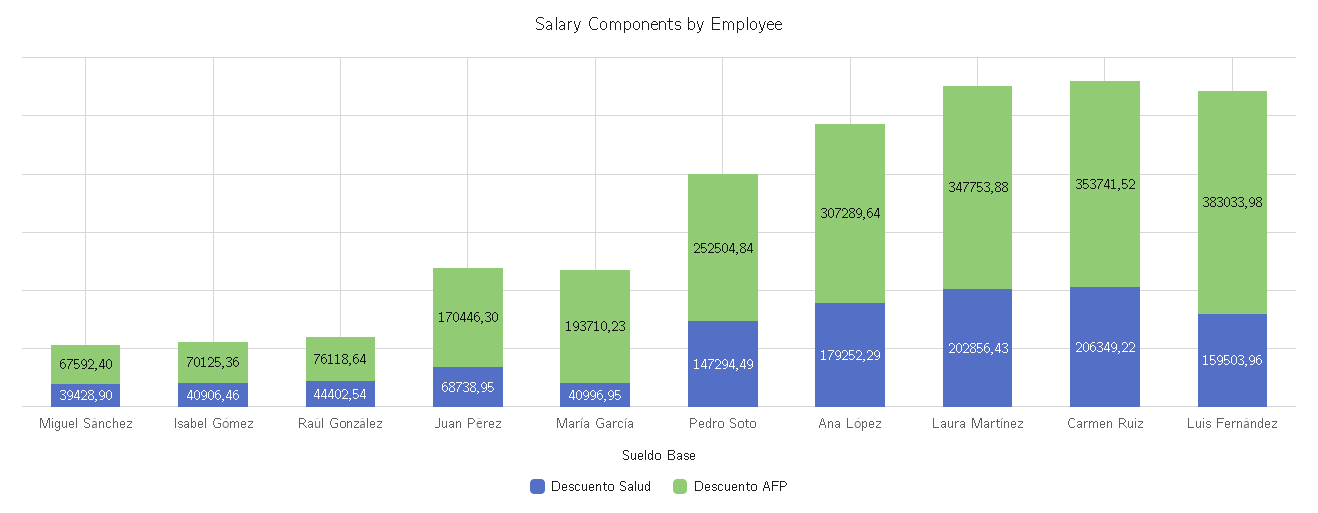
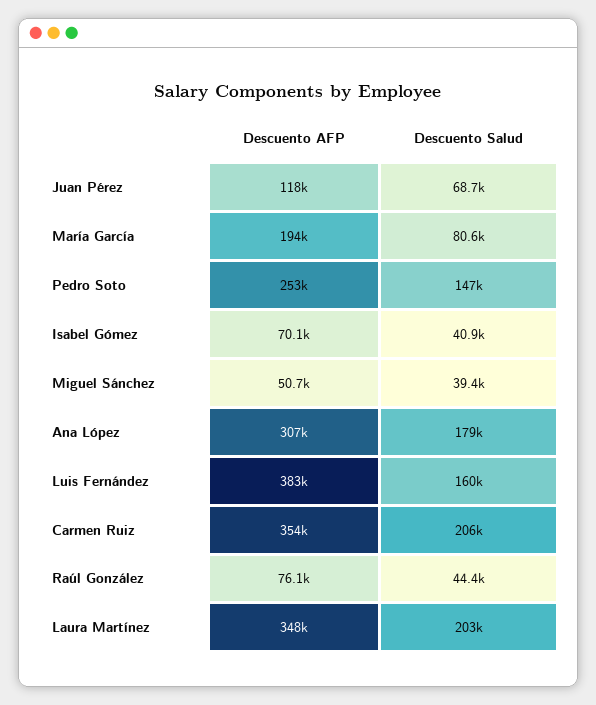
  {
    "Descuento Salud": {
      "Miguel Sánchez": 39428.9,
      "Isabel Gómez": 40906.46,
      "Raúl González": 44402.54,
      "Juan Pérez": 68738.95,
-     "María García": 40996.95,
+     "María García": 80600,
      "Pedro Soto": 147294.49,
      "Ana López": 179252.29,
      "Laura Martínez": 202856.43,
      "Carmen Ruiz": 206349.22,
      "Luis Fernández": 159503.96
    },
    "Descuento AFP": {
-     "Miguel Sánchez": 67592.4,
+     "Miguel Sánchez": 50700,
      "Isabel Gómez": 70125.36,
      "Raúl González": 76118.64,
-     "Juan Pérez": 170446.3,
+     "Juan Pérez": 118000,
      "María García": 193710.23,
      "Pedro Soto": 252504.84,
      "Ana López": 307289.64,
      "Laura Martínez": 347753.88,
      "Carmen Ruiz": 353741.52,
      "Luis Fernández": 383033.98
    }
  }

